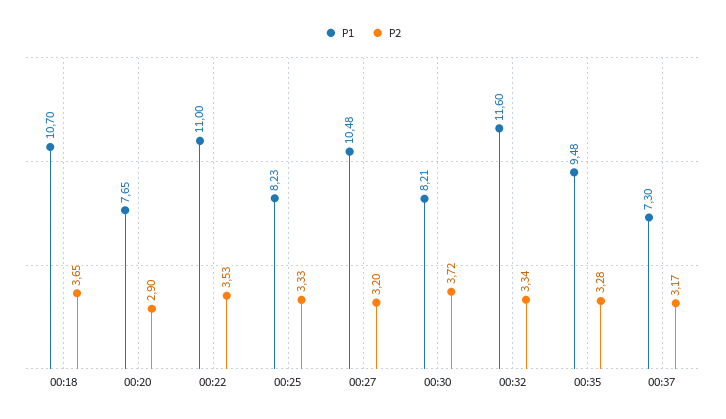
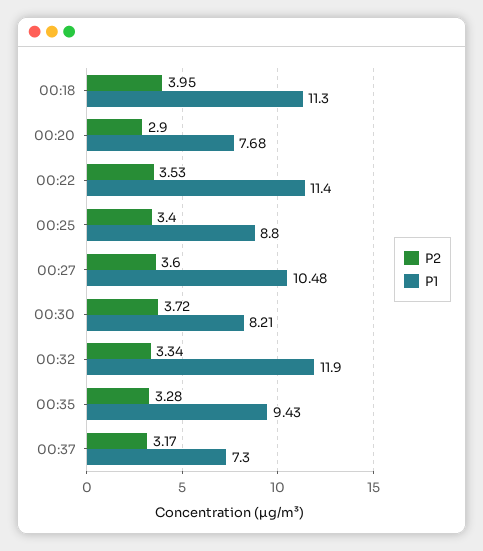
  {
    "P1": {
-     "00:18": 10.7,
+     "00:18": 11.3,
-     "00:20": 7.65,
+     "00:20": 7.68,
-     "00:22": 11,
+     "00:22": 11.4,
-     "00:25": 8.23,
+     "00:25": 8.8,
      "00:27": 10.48,
      "00:30": 8.21,
-     "00:32": 11.6,
+     "00:32": 11.9,
-     "00:35": 9.48,
+     "00:35": 9.43,
      "00:37": 7.3
    },
    "P2": {
-     "00:18": 3.65,
+     "00:18": 3.95,
      "00:20": 2.9,
      "00:22": 3.53,
-     "00:25": 3.33,
+     "00:25": 3.4,
-     "00:27": 3.2,
+     "00:27": 3.6,
      "00:30": 3.72,
      "00:32": 3.34,
      "00:35": 3.28,
      "00:37": 3.17
    }
  }

